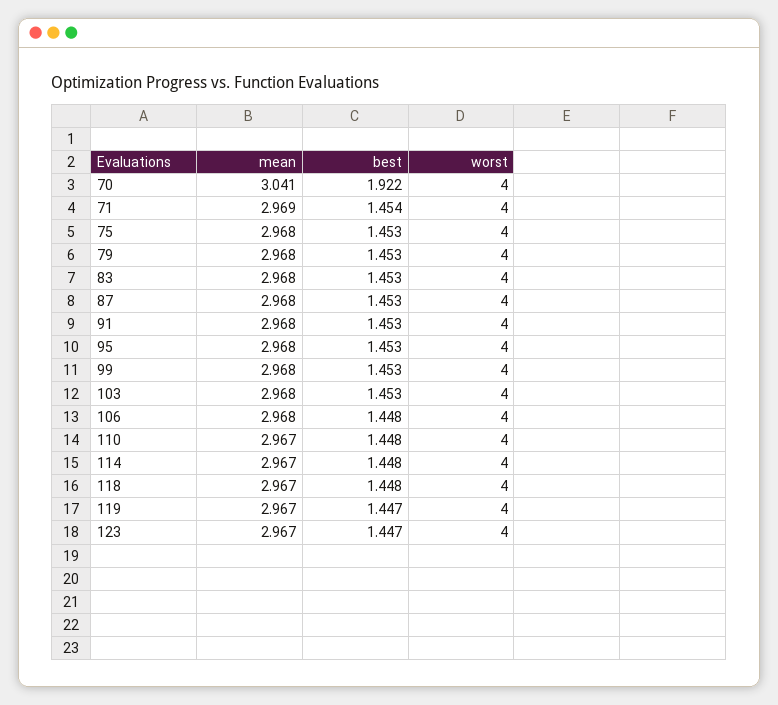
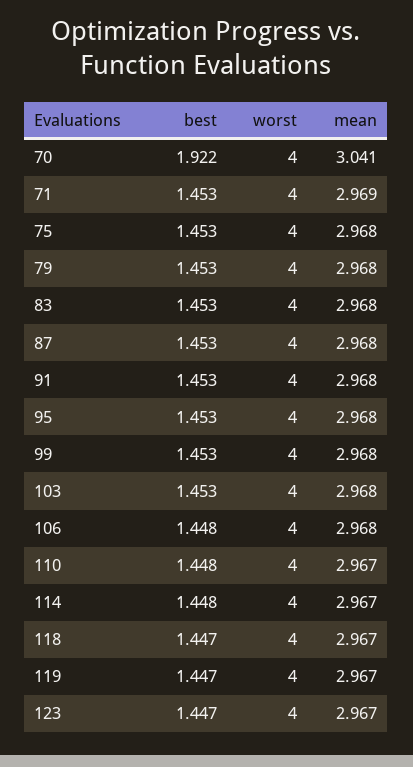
  {
    "mean": {
      "70": 3.041,
      "71": 2.969,
      "75": 2.968,
      "79": 2.968,
      "83": 2.968,
      "87": 2.968,
      "91": 2.968,
      "95": 2.968,
      "99": 2.968,
      "103": 2.968,
      "106": 2.968,
      "110": 2.967,
      "114": 2.967,
      "118": 2.967,
      "119": 2.967,
      "123": 2.967
    },
    "best": {
      "70": 1.922,
-     "71": 1.454,
+     "71": 1.453,
      "75": 1.453,
      "79": 1.453,
      "83": 1.453,
      "87": 1.453,
      "91": 1.453,
      "95": 1.453,
      "99": 1.453,
      "103": 1.453,
      "106": 1.448,
      "110": 1.448,
      "114": 1.448,
-     "118": 1.448,
+     "118": 1.447,
      "119": 1.447,
      "123": 1.447
    },
    "worst": {
      "70": 4,
      "71": 4,
      "75": 4,
      "79": 4,
      "83": 4,
      "87": 4,
      "91": 4,
      "95": 4,
      "99": 4,
      "103": 4,
      "106": 4,
      "110": 4,
      "114": 4,
      "118": 4,
      "119": 4,
      "123": 4
    }
  }

